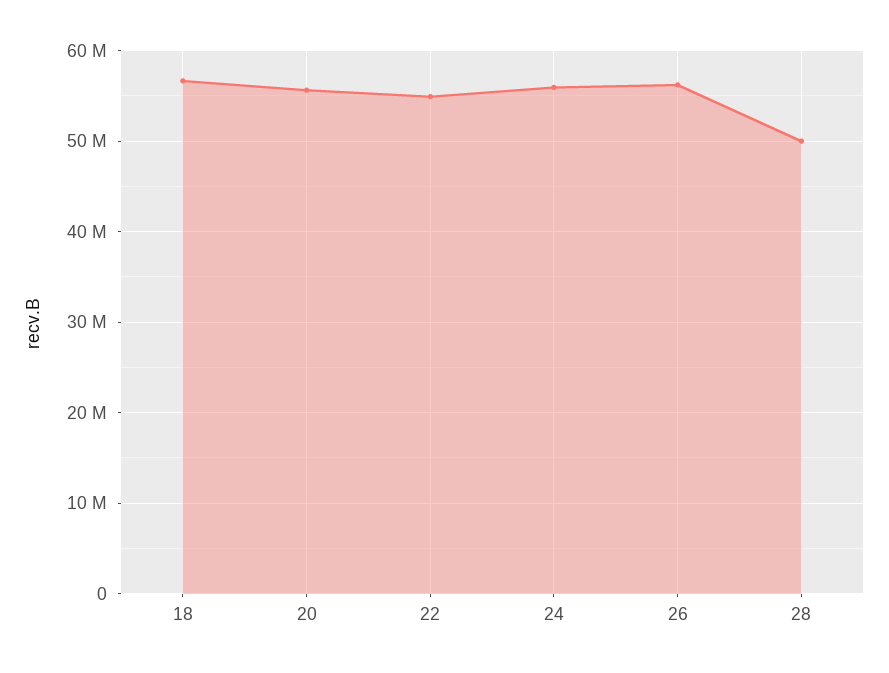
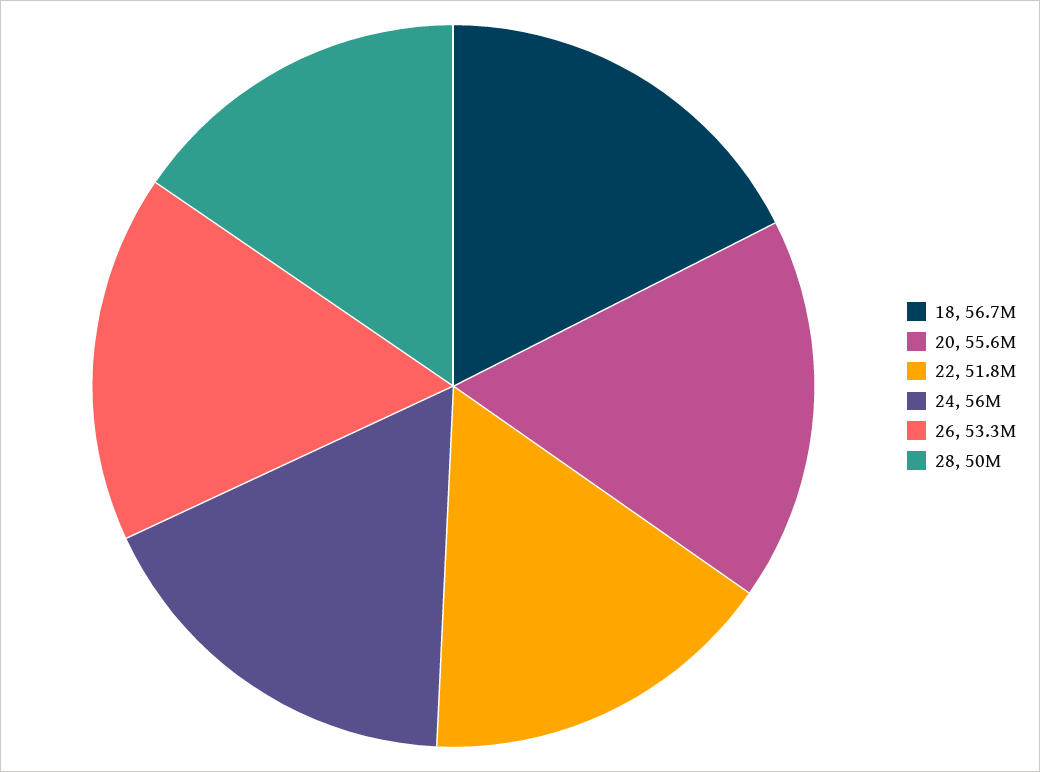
  {
    "18": 56700000,
    "20": 55600000,
-   "22": 55000000,
+   "22": 51800000,
    "24": 56000000,
-   "26": 56000000,
+   "26": 53300000,
    "28": 50000000
  }

